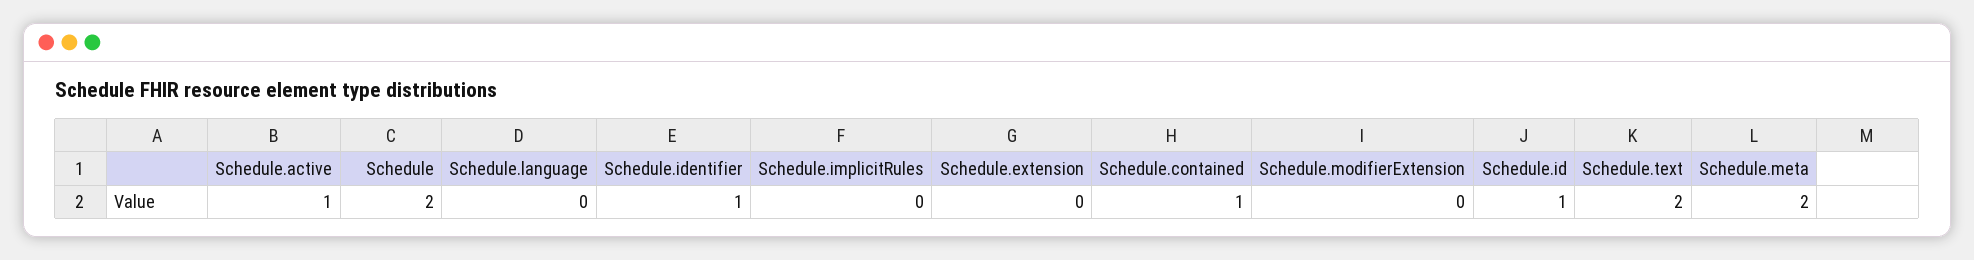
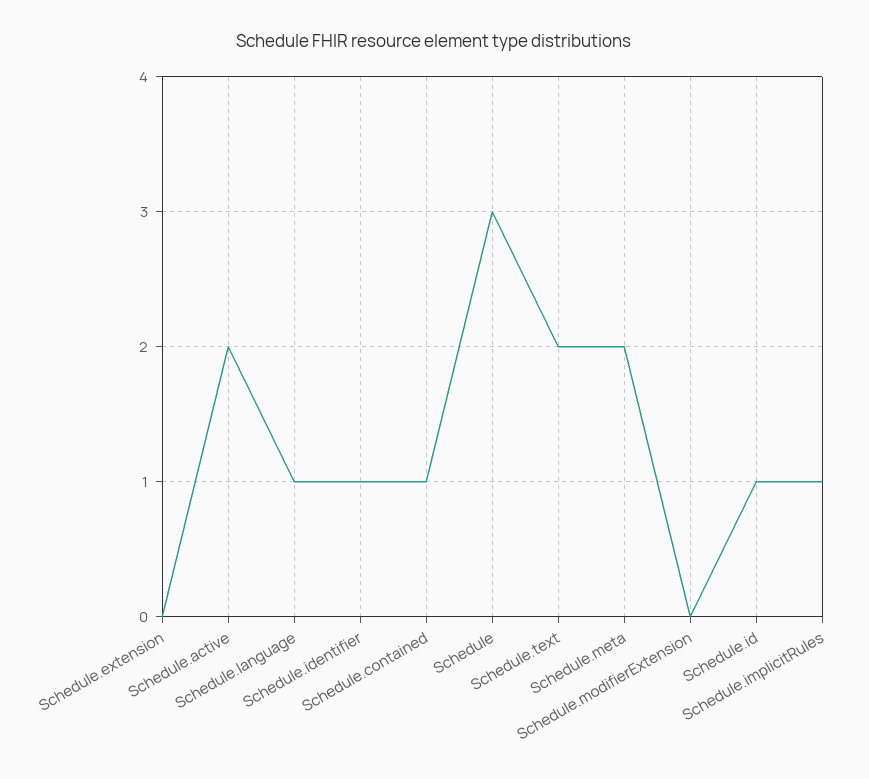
  {
-   "Schedule.active": 1,
+   "Schedule.active": 2,
-   "Schedule": 2,
+   "Schedule": 3,
-   "Schedule.language": 0,
+   "Schedule.language": 1,
    "Schedule.identifier": 1,
-   "Schedule.implicitRules": 0,
+   "Schedule.implicitRules": 1,
    "Schedule.extension": 0,
    "Schedule.contained": 1,
    "Schedule.modifierExtension": 0,
    "Schedule.id": 1,
    "Schedule.text": 2,
    "Schedule.meta": 2
  }

